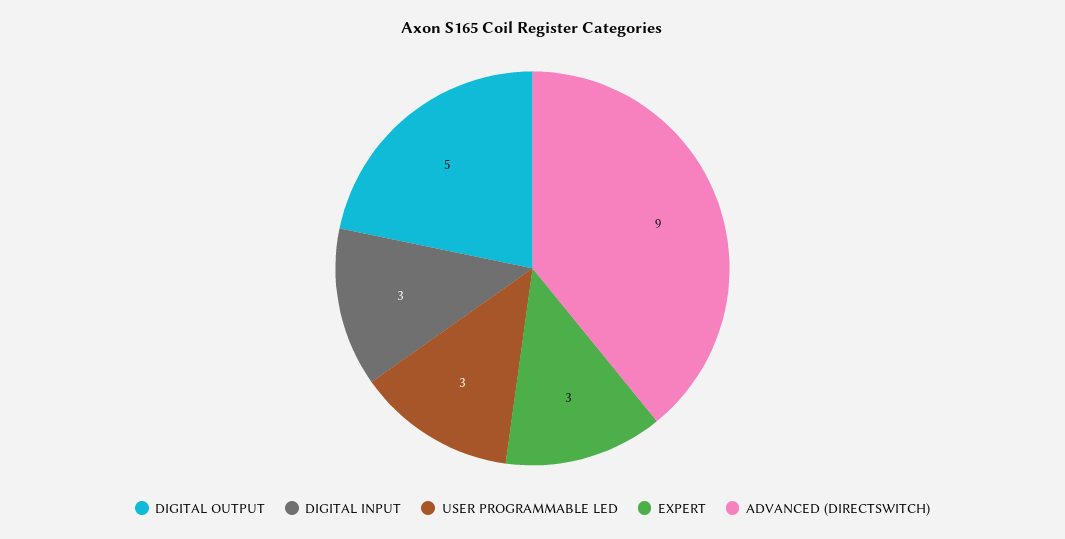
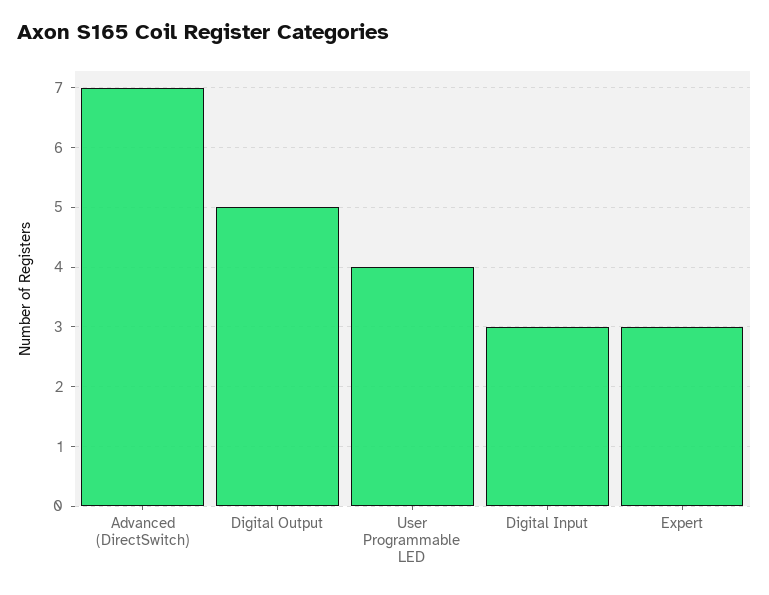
  {
    "DIGITAL OUTPUT": 5,
    "DIGITAL INPUT": 3,
-   "USER PROGRAMMABLE LED": 3,
+   "USER PROGRAMMABLE LED": 4,
    "EXPERT": 3,
-   "ADVANCED (DIRECTSWITCH)": 9
+   "ADVANCED (DIRECTSWITCH)": 7
  }

